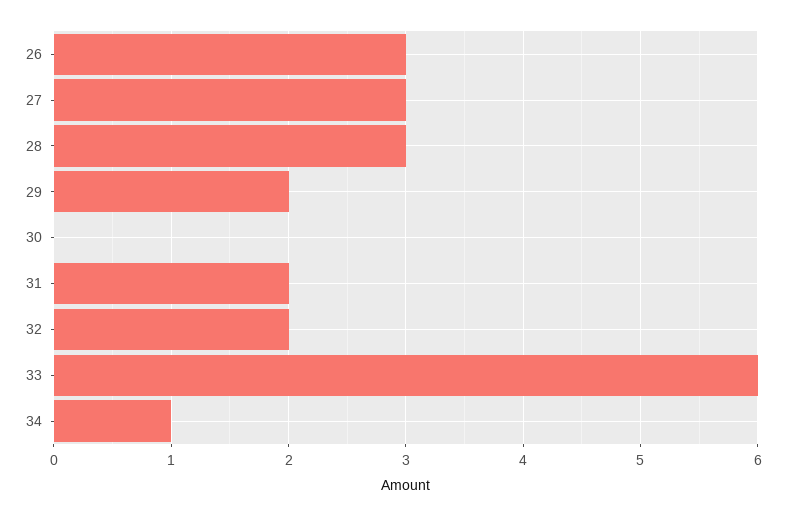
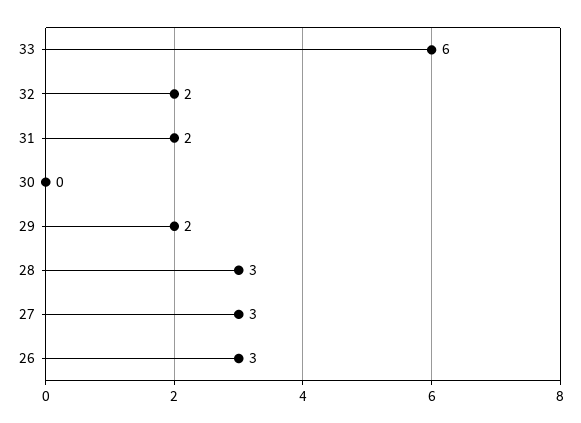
  {
    "26": 3,
    "27": 3,
    "28": 3,
    "29": 2,
    "30": 0,
    "31": 2,
    "32": 2,
-   "33": 6,
+   "33": 6
-   "34": 1
  }

